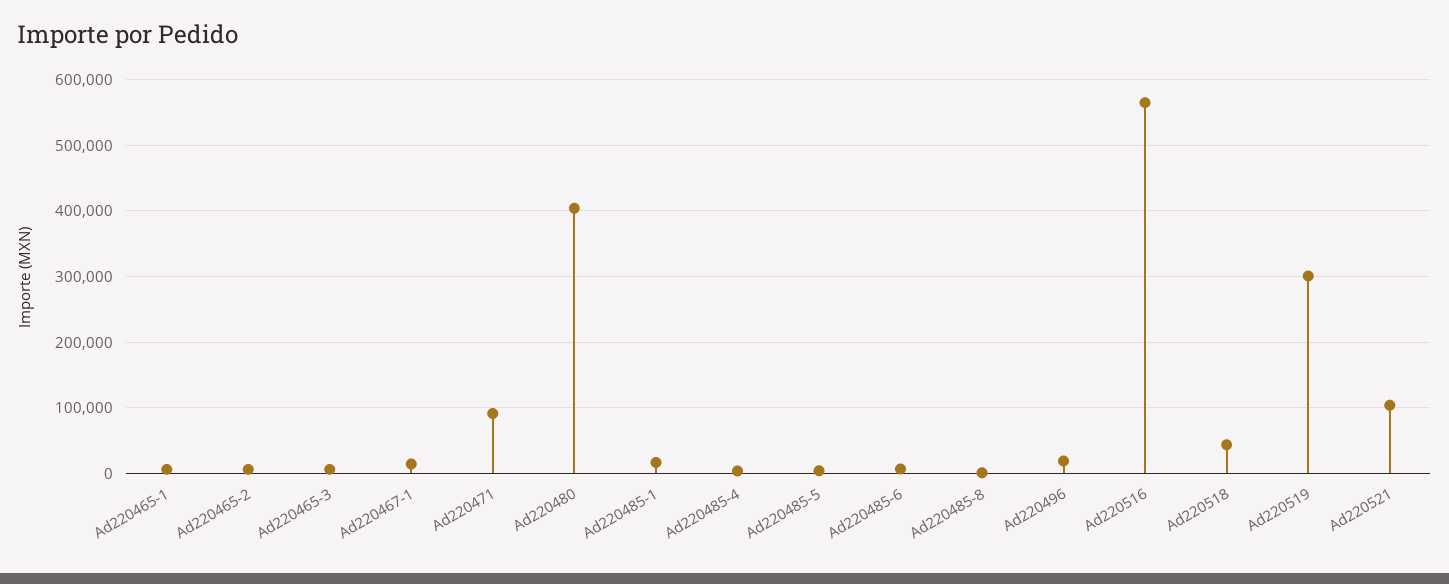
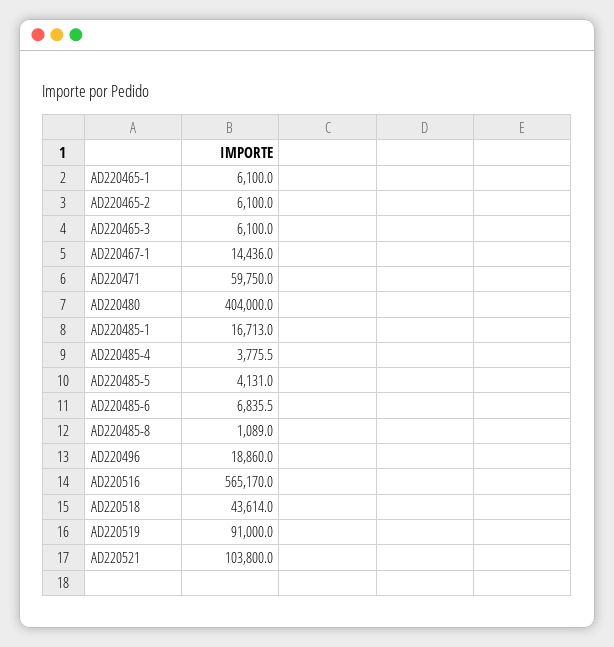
  {
    "Ad220465-1": 6100,
    "Ad220465-2": 6100,
    "Ad220465-3": 6100,
    "Ad220467-1": 14436,
-   "Ad220471": 90000,
+   "Ad220471": 59750,
    "Ad220480": 404000,
    "Ad220485-1": 16713,
    "Ad220485-4": 3775.5,
    "Ad220485-5": 4131,
    "Ad220485-6": 6835.5,
    "Ad220485-8": 1089,
    "Ad220496": 18860,
    "Ad220516": 565170,
    "Ad220518": 43614,
-   "Ad220519": 300000,
+   "Ad220519": 91000,
    "Ad220521": 103800
  }

